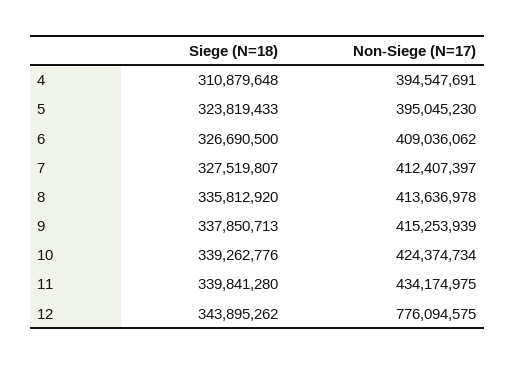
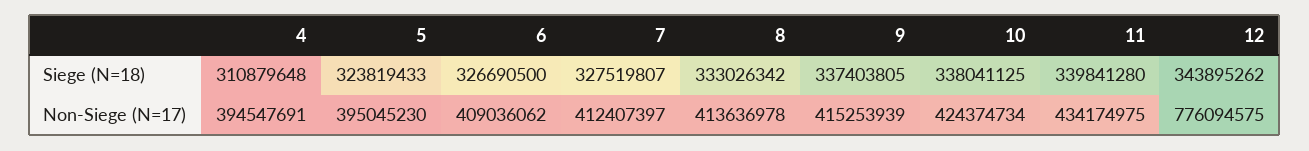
  {
    "Siege (N=18)": {
      "4": 310879648,
      "5": 323819433,
      "6": 326690500,
      "7": 327519807,
-     "8": 335812920,
+     "8": 333026342,
-     "9": 337850713,
+     "9": 337403805,
-     "10": 339262776,
+     "10": 338041125,
      "11": 339841280,
      "12": 343895262
    },
    "Non-Siege (N=17)": {
      "4": 394547691,
      "5": 395045230,
      "6": 409036062,
      "7": 412407397,
      "8": 413636978,
      "9": 415253939,
      "10": 424374734,
      "11": 434174975,
      "12": 776094575
    }
  }

